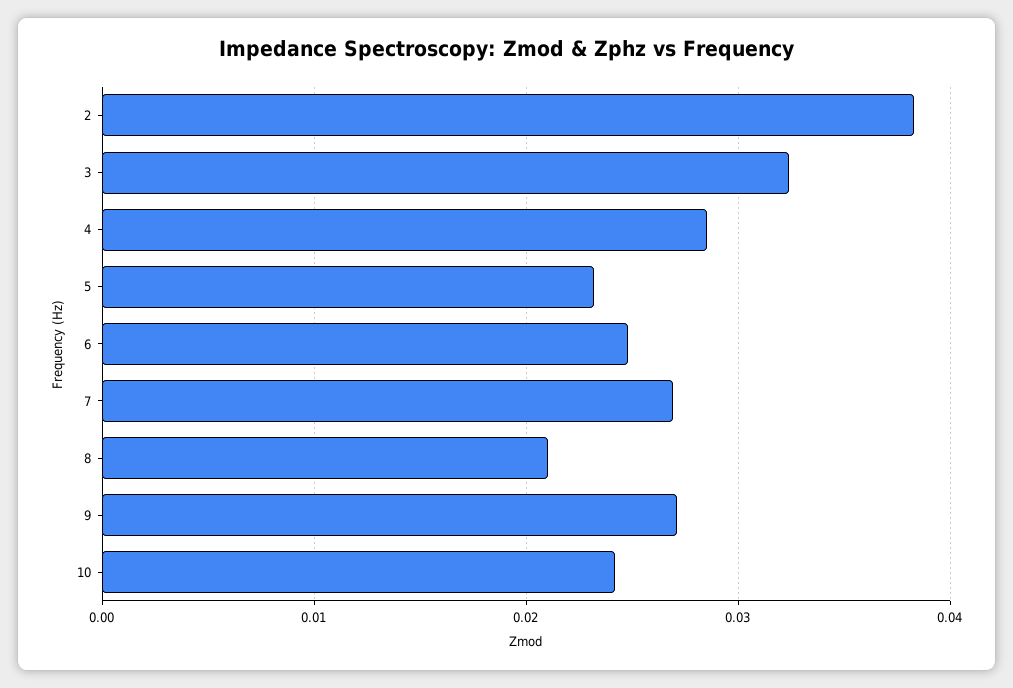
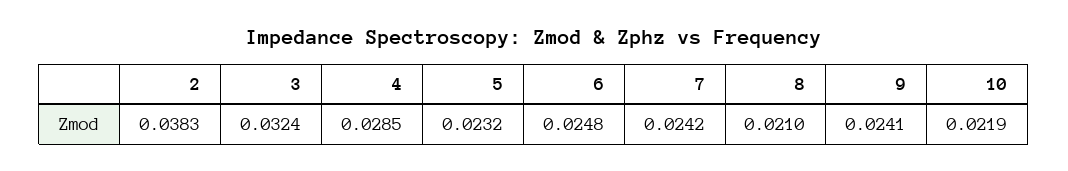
  {
    "2": 0.0383,
    "3": 0.0324,
    "4": 0.0285,
    "5": 0.0232,
    "6": 0.0248,
-   "7": 0.027,
+   "7": 0.0242,
    "8": 0.021,
-   "9": 0.027,
+   "9": 0.0241,
-   "10": 0.024
+   "10": 0.0219
  }

